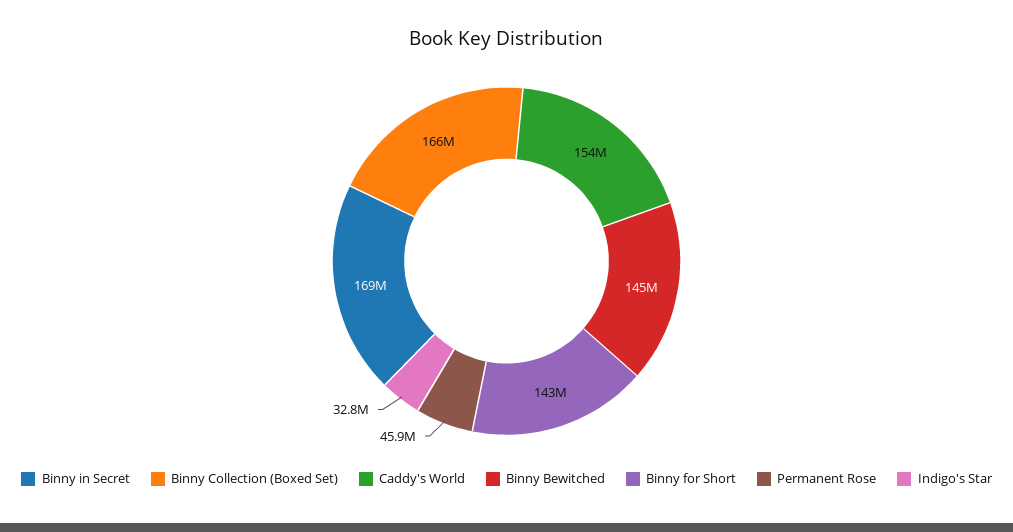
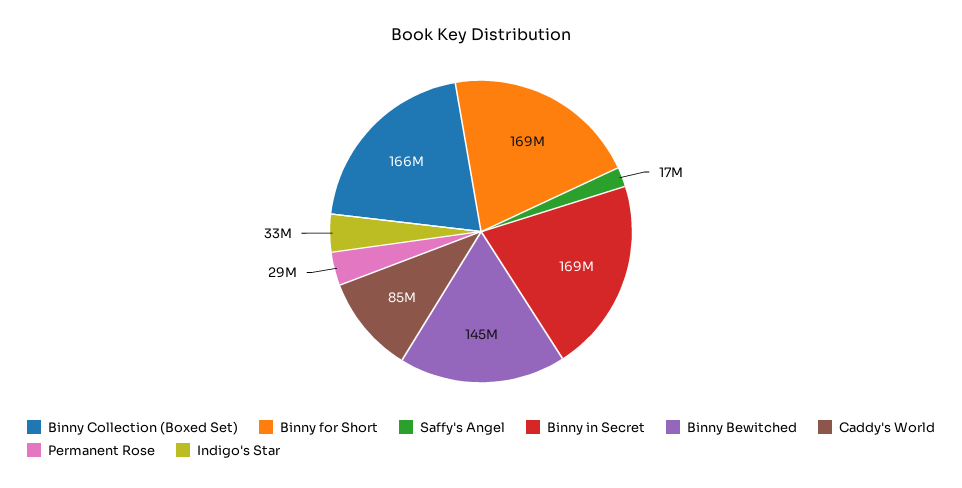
  {
    "Binny in Secret": 169000000,
    "Binny Collection (Boxed Set)": 166000000,
-   "Caddy's World": 154000000,
+   "Caddy's World": 85000000,
    "Binny Bewitched": 145000000,
-   "Binny for Short": 143000000,
+   "Binny for Short": 169000000,
-   "Permanent Rose": 45900000,
+   "Permanent Rose": 29000000,
-   "Indigo's Star": 32800000
+   "Indigo's Star": 32800000,
+   "Saffy's Angel": 17000000
  }

